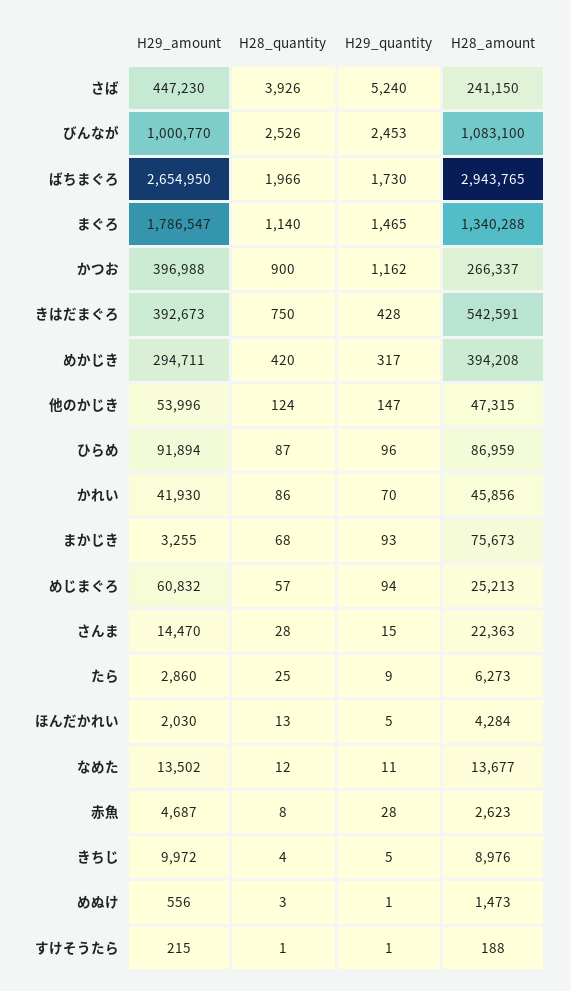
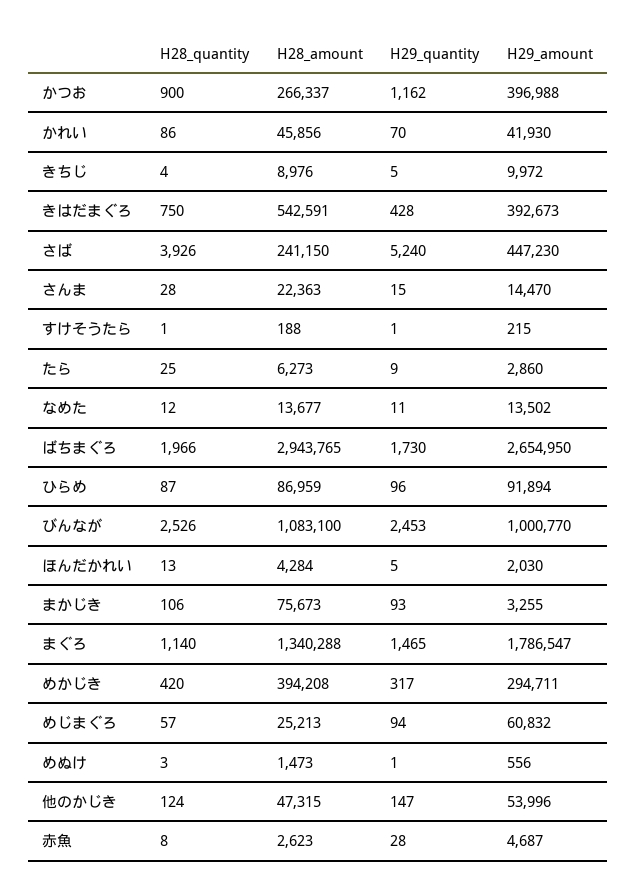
  {
    "H29_amount": {
      "さば": 447230,
      "びんなが": 1000770,
      "ばちまぐろ": 2654950,
      "まぐろ": 1786547,
      "かつお": 396988,
      "きはだまぐろ": 392673,
      "めかじき": 294711,
      "他のかじき": 53996,
      "ひらめ": 91894,
      "かれい": 41930,
      "まかじき": 3255,
      "めじまぐろ": 60832,
      "さんま": 14470,
      "たら": 2860,
      "ほんだかれい": 2030,
      "なめた": 13502,
      "赤魚": 4687,
      "きちじ": 9972,
      "めぬけ": 556,
      "すけそうたら": 215
    },
    "H28_quantity": {
      "さば": 3926,
      "びんなが": 2526,
      "ばちまぐろ": 1966,
      "まぐろ": 1140,
      "かつお": 900,
      "きはだまぐろ": 750,
      "めかじき": 420,
      "他のかじき": 124,
      "ひらめ": 87,
      "かれい": 86,
-     "まかじき": 68,
+     "まかじき": 106,
      "めじまぐろ": 57,
      "さんま": 28,
      "たら": 25,
      "ほんだかれい": 13,
      "なめた": 12,
      "赤魚": 8,
      "きちじ": 4,
      "めぬけ": 3,
      "すけそうたら": 1
    },
    "H29_quantity": {
      "さば": 5240,
      "びんなが": 2453,
      "ばちまぐろ": 1730,
      "まぐろ": 1465,
      "かつお": 1162,
      "きはだまぐろ": 428,
      "めかじき": 317,
      "他のかじき": 147,
      "ひらめ": 96,
      "かれい": 70,
      "まかじき": 93,
      "めじまぐろ": 94,
      "さんま": 15,
      "たら": 9,
      "ほんだかれい": 5,
      "なめた": 11,
      "赤魚": 28,
      "きちじ": 5,
      "めぬけ": 1,
      "すけそうたら": 1
    },
    "H28_amount": {
      "さば": 241150,
      "びんなが": 1083100,
      "ばちまぐろ": 2943765,
      "まぐろ": 1340288,
      "かつお": 266337,
      "きはだまぐろ": 542591,
      "めかじき": 394208,
      "他のかじき": 47315,
      "ひらめ": 86959,
      "かれい": 45856,
      "まかじき": 75673,
      "めじまぐろ": 25213,
      "さんま": 22363,
      "たら": 6273,
      "ほんだかれい": 4284,
      "なめた": 13677,
      "赤魚": 2623,
      "きちじ": 8976,
      "めぬけ": 1473,
      "すけそうたら": 188
    }
  }

